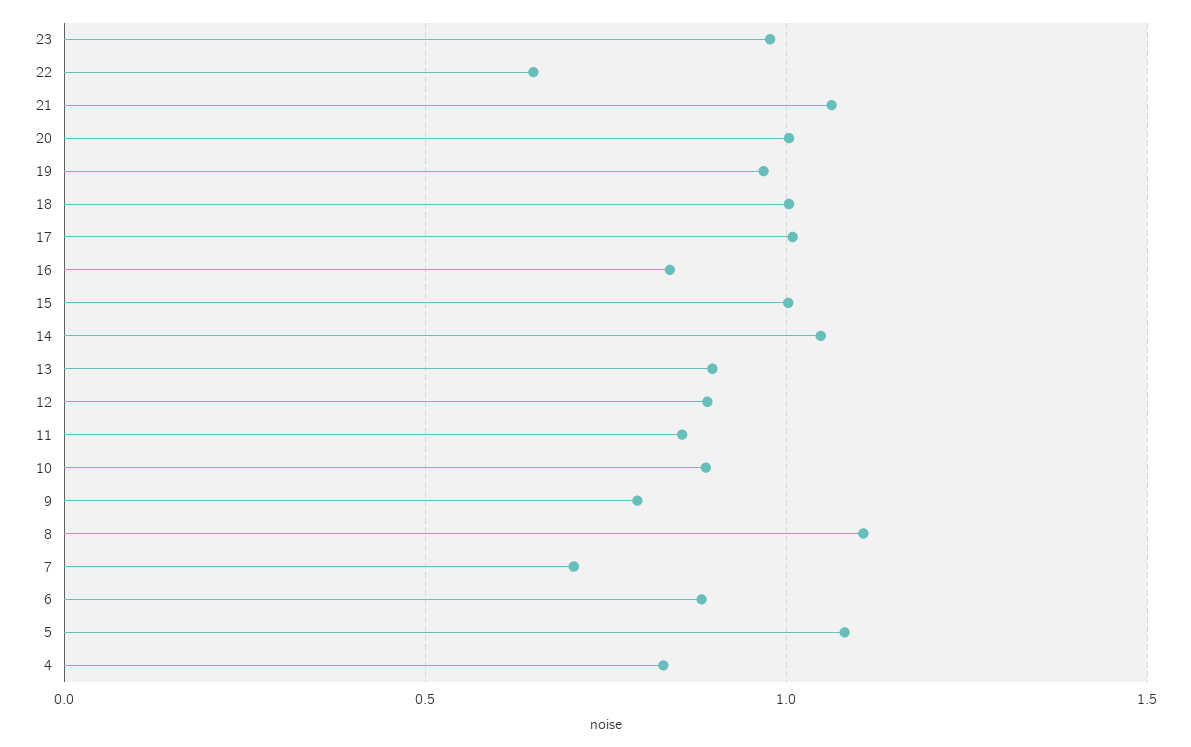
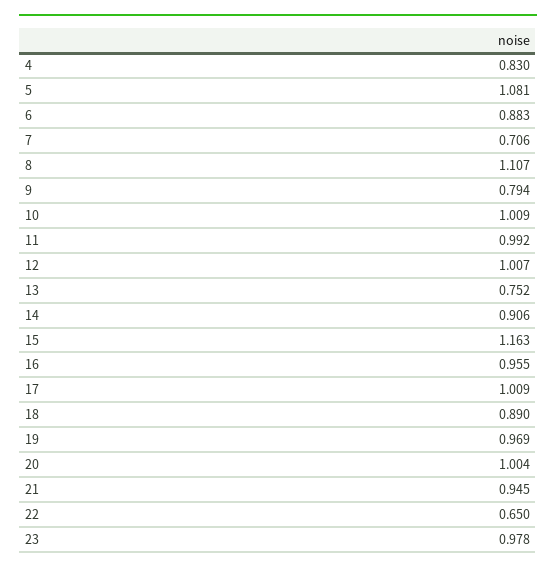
  {
    "23": 0.978,
    "22": 0.65,
-   "21": 1.05,
+   "21": 0.945,
    "20": 1.004,
    "19": 0.969,
-   "18": 1,
+   "18": 0.89,
    "17": 1.009,
-   "16": 0.85,
+   "16": 0.955,
-   "15": 1,
+   "15": 1.163,
-   "14": 1.05,
+   "14": 0.906,
-   "13": 0.9,
+   "13": 0.752,
-   "12": 0.9,
+   "12": 1.007,
-   "11": 0.85,
+   "11": 0.992,
-   "10": 0.9,
+   "10": 1.009,
    "9": 0.794,
    "8": 1.107,
    "7": 0.706,
    "6": 0.883,
    "5": 1.081,
    "4": 0.83
  }

